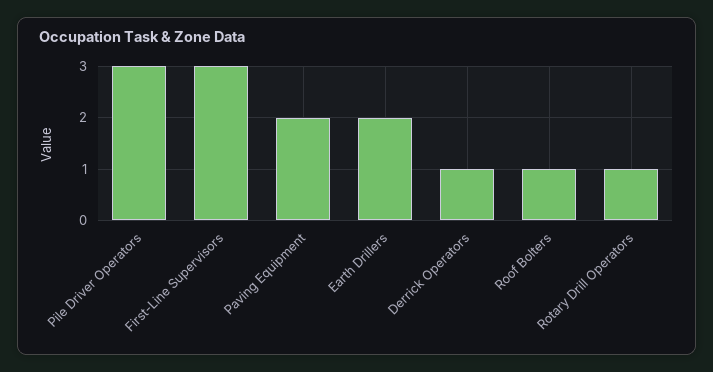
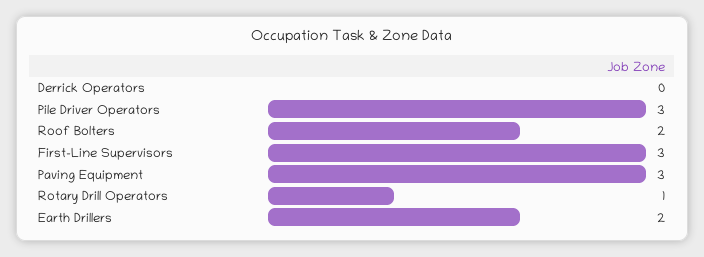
  {
    "Pile Driver Operators": 3,
    "First-Line Supervisors": 3,
-   "Paving Equipment": 2,
+   "Paving Equipment": 3,
    "Earth Drillers": 2,
-   "Derrick Operators": 1,
+   "Derrick Operators": 0,
-   "Roof Bolters": 1,
+   "Roof Bolters": 2,
    "Rotary Drill Operators": 1
  }

